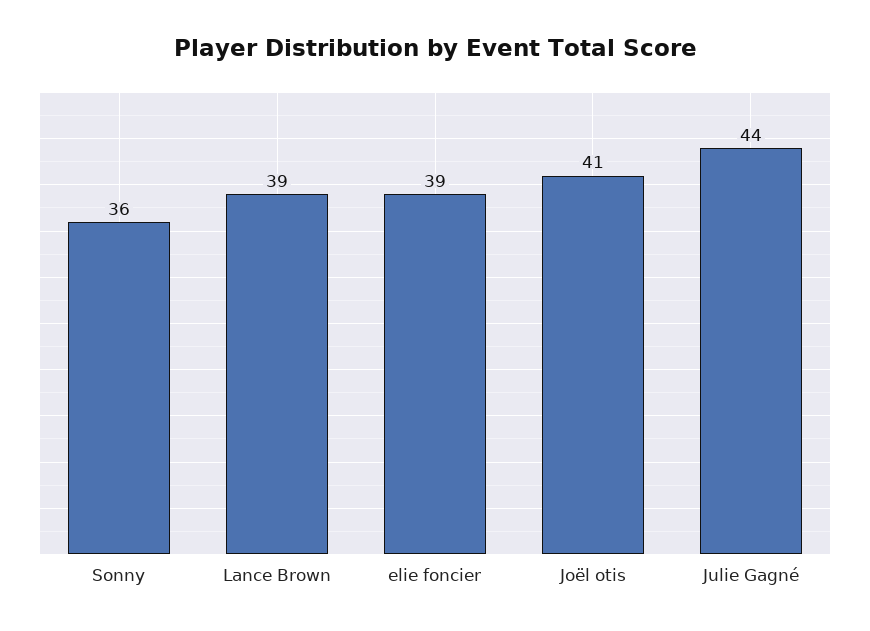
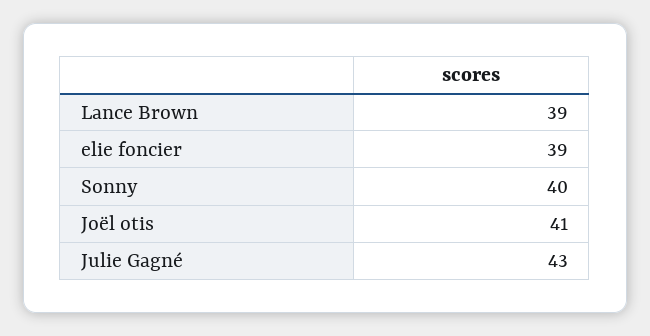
  {
-   "Sonny": 36,
+   "Sonny": 40,
    "Lance Brown": 39,
    "elie foncier": 39,
    "Joël otis": 41,
-   "Julie Gagné": 44
+   "Julie Gagné": 43
  }

